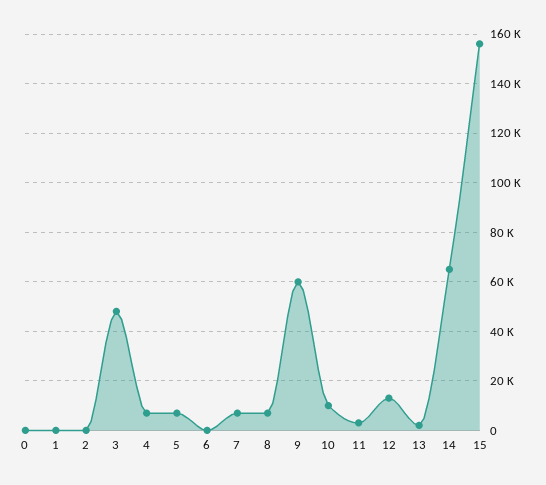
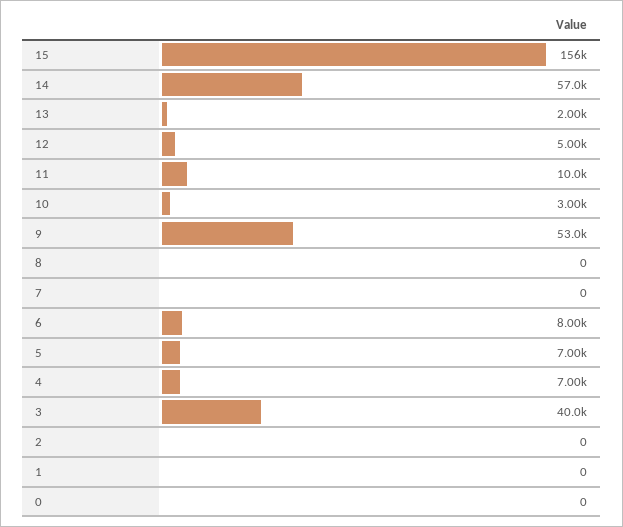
  {
    "0": 0,
    "1": 0,
    "2": 0,
-   "3": 47500,
+   "3": 40000,
    "4": 7000,
    "5": 7000,
-   "6": 0,
+   "6": 8000,
-   "7": 7500,
+   "7": 0,
-   "8": 7500,
+   "8": 0,
-   "9": 60000,
+   "9": 53000,
-   "10": 10000,
+   "10": 3000,
-   "11": 2500,
+   "11": 10000,
-   "12": 12500,
+   "12": 5000,
    "13": 2000,
-   "14": 65000,
+   "14": 57000,
    "15": 156000
  }

